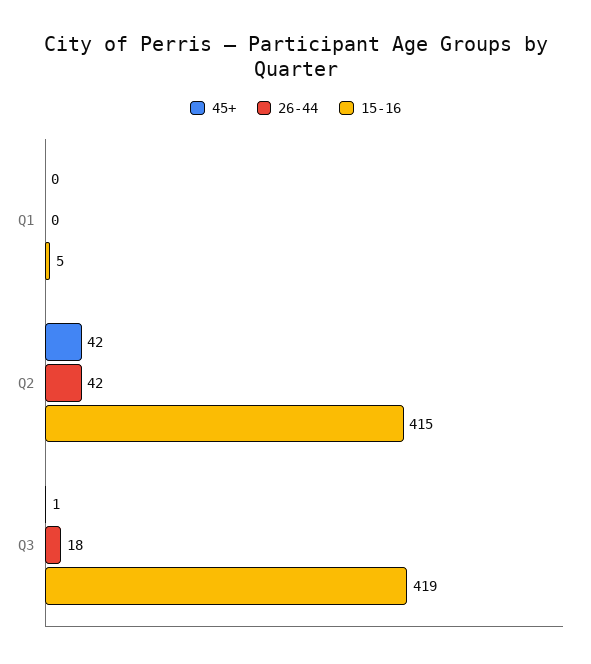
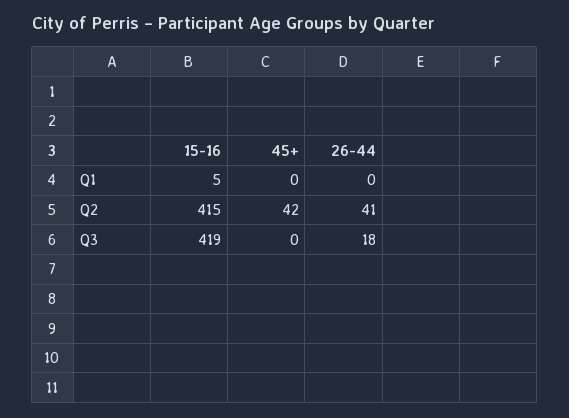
  {
    "45+": {
      "Q1": 0,
      "Q2": 42,
-     "Q3": 1
+     "Q3": 0
    },
    "26-44": {
      "Q1": 0,
-     "Q2": 42,
+     "Q2": 41,
      "Q3": 18
    },
    "15-16": {
      "Q1": 5,
      "Q2": 415,
      "Q3": 419
    }
  }

